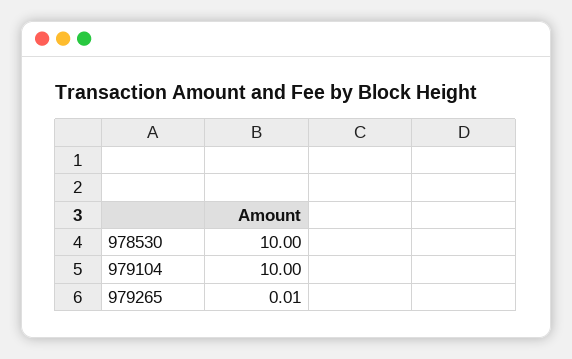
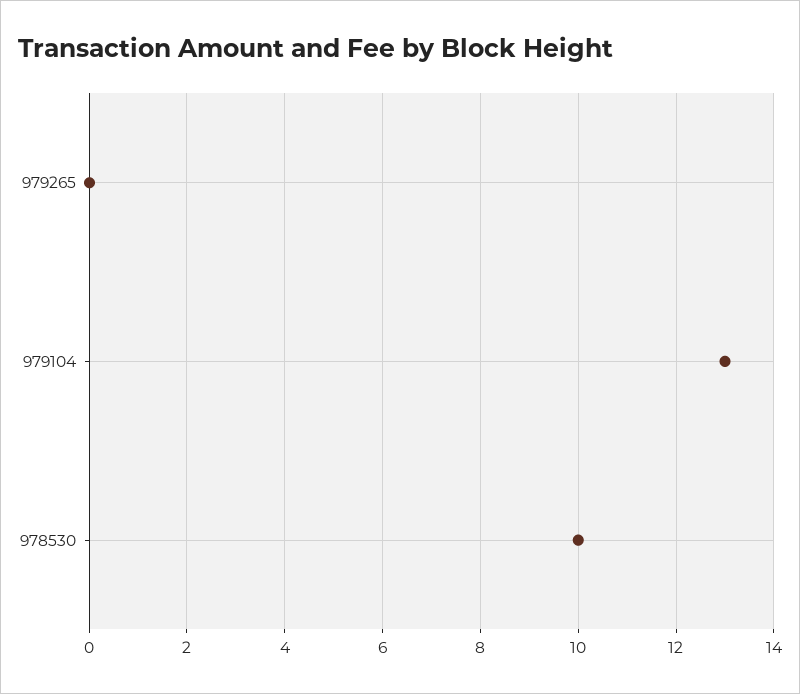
  {
    "978530": 10,
-   "979104": 10,
+   "979104": 13,
    "979265": 0.01
  }

